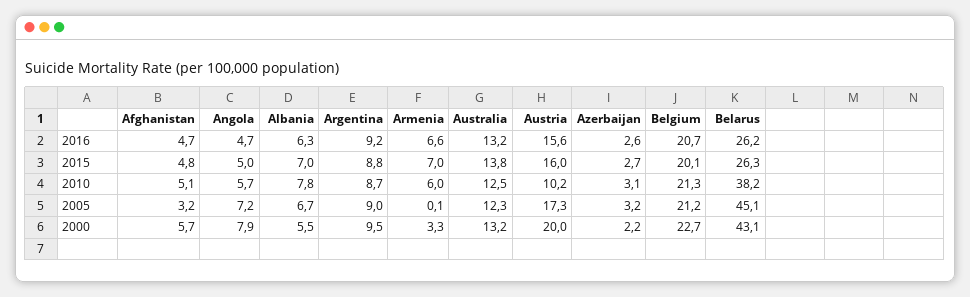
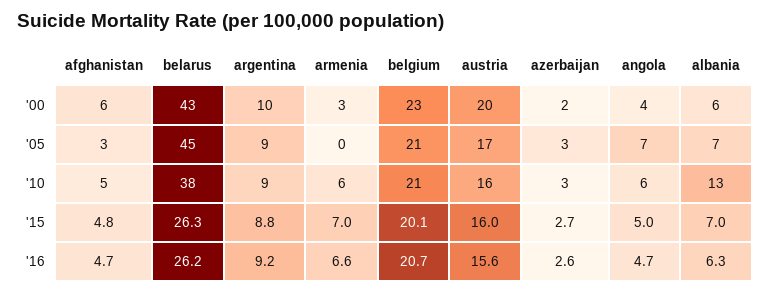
  {
    "Afghanistan": {
      "2016": 4.7,
      "2015": 4.8,
      "2010": 5.1,
      "2005": 3.2,
      "2000": 5.7
    },
    "Angola": {
      "2016": 4.7,
      "2015": 5,
      "2010": 5.7,
      "2005": 7.2,
-     "2000": 7.9
+     "2000": 4
    },
    "Albania": {
      "2016": 6.3,
      "2015": 7,
-     "2010": 7.8,
+     "2010": 13,
      "2005": 6.7,
      "2000": 5.5
    },
    "Argentina": {
      "2016": 9.2,
      "2015": 8.8,
      "2010": 8.7,
      "2005": 9,
      "2000": 9.5
    },
    "Armenia": {
      "2016": 6.6,
      "2015": 7,
      "2010": 6,
      "2005": 0.1,
      "2000": 3.3
    },
-   "Australia": {
-     "2016": 13.2,
-     "2015": 13.8,
-     "2010": 12.5,
-     "2005": 12.3,
-     "2000": 13.2
-   },
    "Austria": {
      "2016": 15.6,
      "2015": 16,
-     "2010": 10.2,
+     "2010": 16,
      "2005": 17.3,
      "2000": 20
    },
    "Azerbaijan": {
      "2016": 2.6,
      "2015": 2.7,
      "2010": 3.1,
      "2005": 3.2,
      "2000": 2.2
    },
    "Belgium": {
      "2016": 20.7,
      "2015": 20.1,
      "2010": 21.3,
      "2005": 21.2,
      "2000": 22.7
    },
    "Belarus": {
      "2016": 26.2,
      "2015": 26.3,
      "2010": 38.2,
      "2005": 45.1,
      "2000": 43.1
    }
  }

